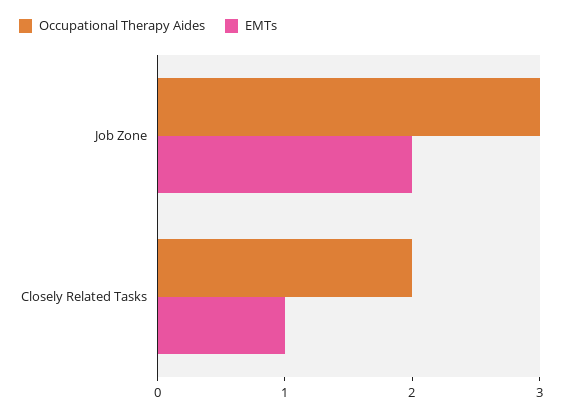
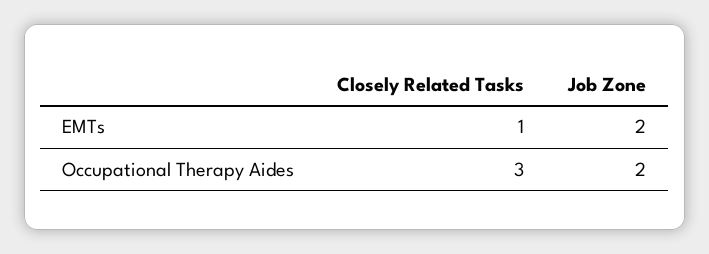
  {
    "Occupational Therapy Aides": {
-     "Job Zone": 3,
+     "Job Zone": 2,
-     "Closely Related Tasks": 2
+     "Closely Related Tasks": 3
    },
    "EMTs": {
      "Job Zone": 2,
      "Closely Related Tasks": 1
    }
  }

